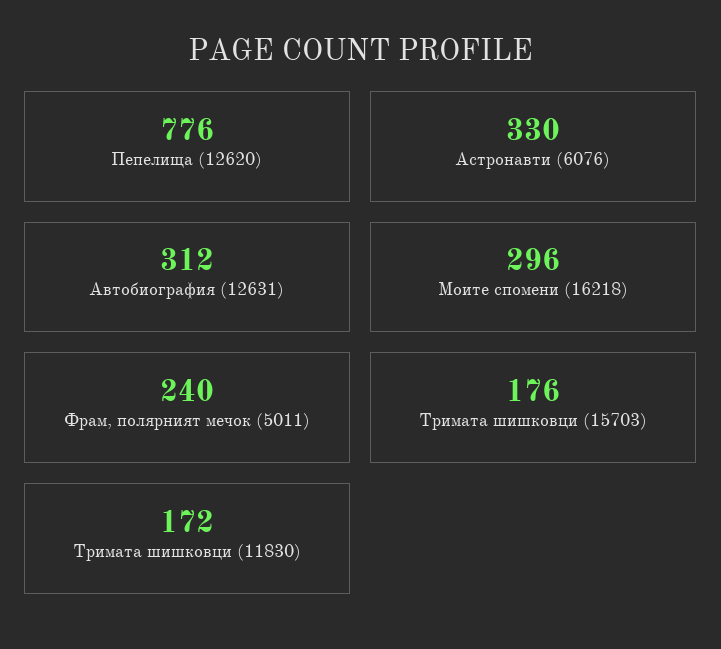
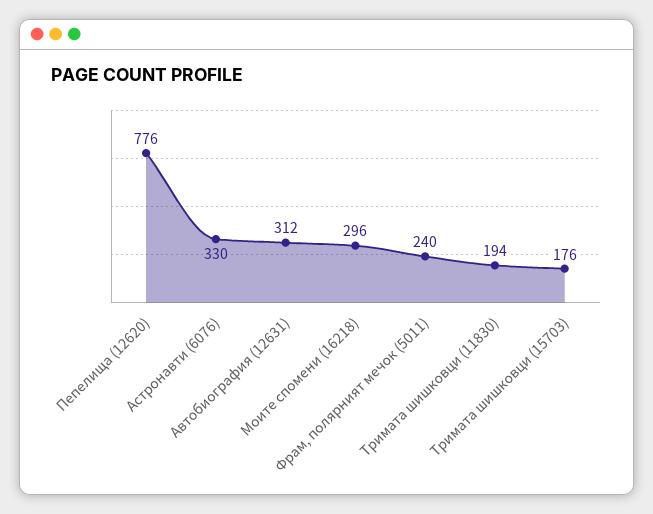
  {
    "Пепелища (12620)": 776,
    "Астронавти (6076)": 330,
    "Автобиография (12631)": 312,
    "Моите спомени (16218)": 296,
    "Фрам, полярният мечок (5011)": 240,
    "Тримата шишковци (15703)": 176,
-   "Тримата шишковци (11830)": 172
+   "Тримата шишковци (11830)": 194
  }

